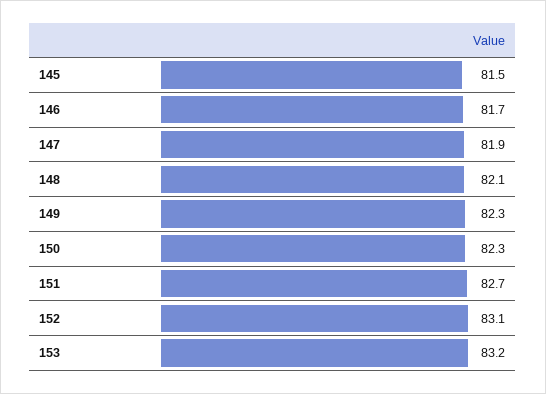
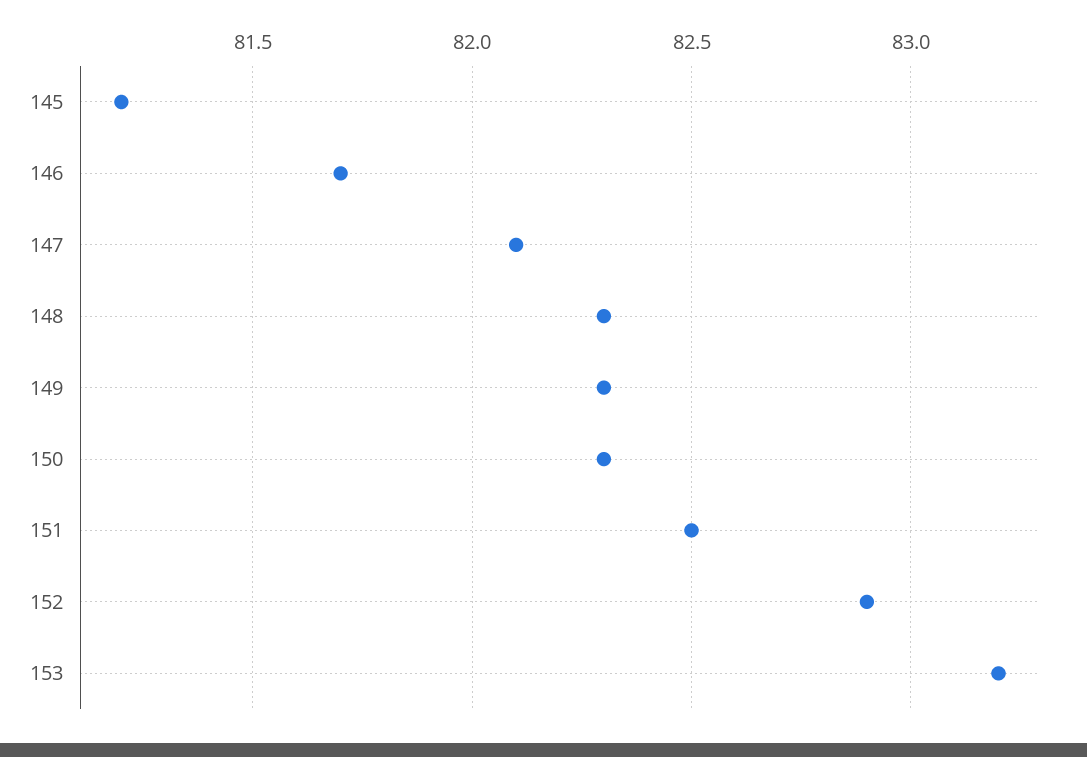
  {
-   "145": 81.5,
+   "145": 81.2,
    "146": 81.7,
-   "147": 81.9,
+   "147": 82.1,
-   "148": 82.1,
+   "148": 82.3,
    "149": 82.3,
    "150": 82.3,
-   "151": 82.7,
+   "151": 82.5,
-   "152": 83.1,
+   "152": 82.9,
    "153": 83.2
  }

